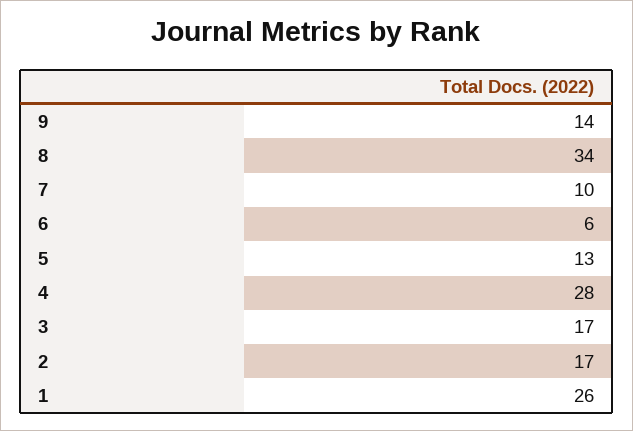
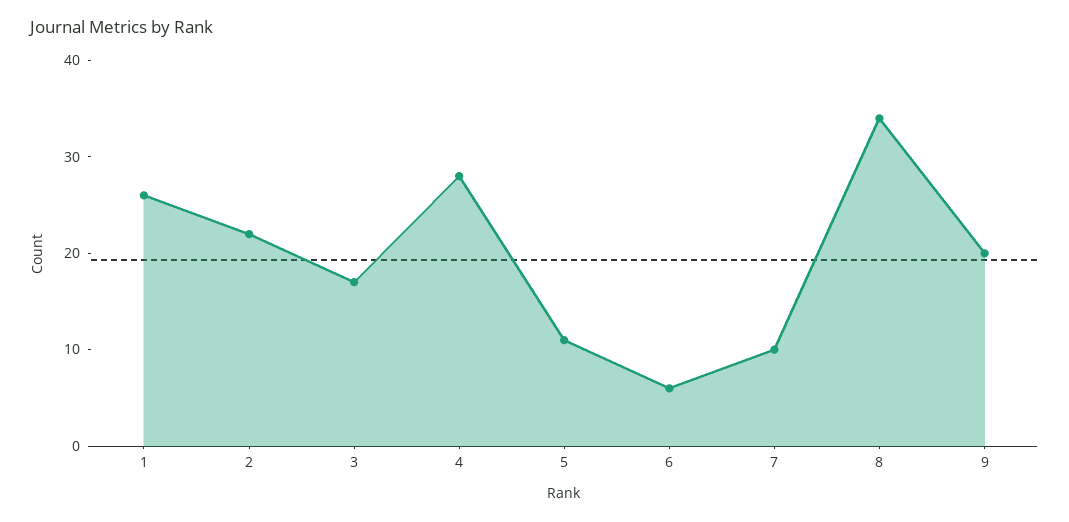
  {
-   "9": 14,
+   "9": 20,
    "8": 34,
    "7": 10,
    "6": 6,
-   "5": 13,
+   "5": 11,
    "4": 28,
    "3": 17,
-   "2": 17,
+   "2": 22,
    "1": 26
  }

